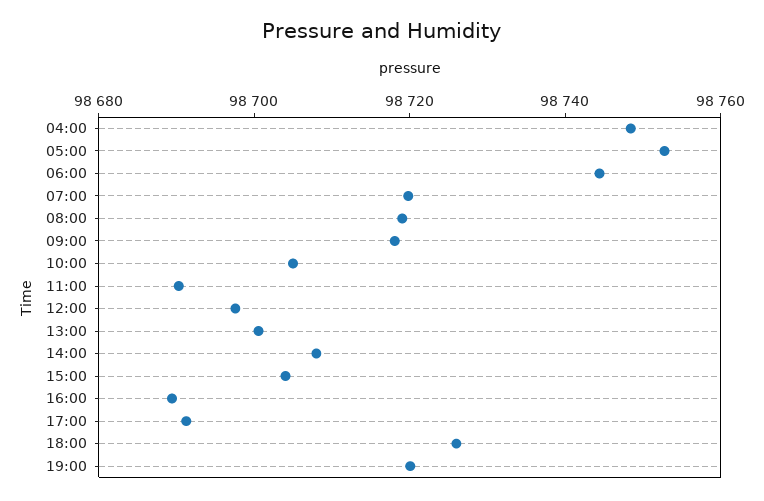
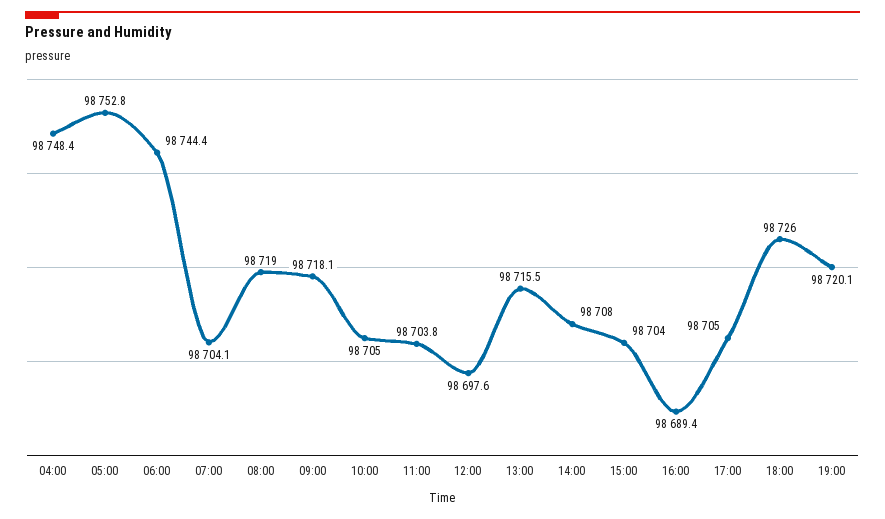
  {
    "04:00": 98748.4,
    "05:00": 98752.8,
    "06:00": 98744.4,
-   "07:00": 98720,
+   "07:00": 98704.1,
    "08:00": 98719,
    "09:00": 98718.1,
    "10:00": 98705,
-   "11:00": 98690,
+   "11:00": 98703.8,
    "12:00": 98697.6,
-   "13:00": 98700,
+   "13:00": 98715.5,
    "14:00": 98708,
    "15:00": 98704,
    "16:00": 98689.4,
-   "17:00": 98690,
+   "17:00": 98705,
    "18:00": 98726,
    "19:00": 98720.1
  }

